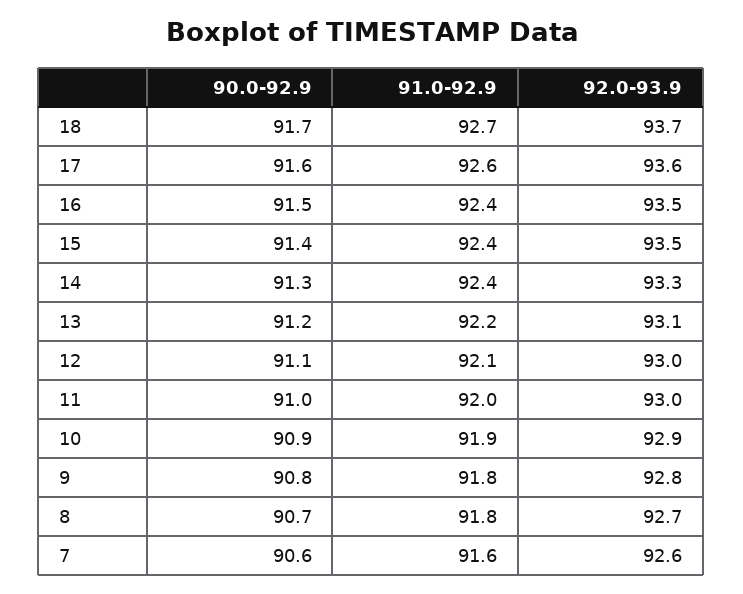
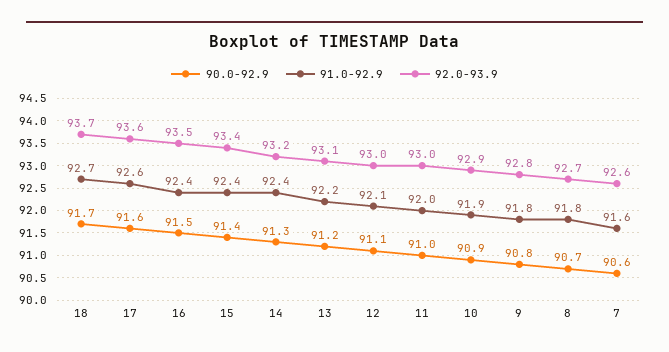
  {
    "90.0-92.9": {
      "18": 91.7,
      "17": 91.6,
      "16": 91.5,
      "15": 91.4,
      "14": 91.3,
      "13": 91.2,
      "12": 91.1,
      "11": 91,
      "10": 90.9,
      "9": 90.8,
      "8": 90.7,
      "7": 90.6
    },
    "91.0-92.9": {
      "18": 92.7,
      "17": 92.6,
      "16": 92.4,
      "15": 92.4,
      "14": 92.4,
      "13": 92.2,
      "12": 92.1,
      "11": 92,
      "10": 91.9,
      "9": 91.8,
      "8": 91.8,
      "7": 91.6
    },
    "92.0-93.9": {
      "18": 93.7,
      "17": 93.6,
      "16": 93.5,
-     "15": 93.5,
+     "15": 93.4,
-     "14": 93.3,
+     "14": 93.2,
      "13": 93.1,
      "12": 93,
      "11": 93,
      "10": 92.9,
      "9": 92.8,
      "8": 92.7,
      "7": 92.6
    }
  }

